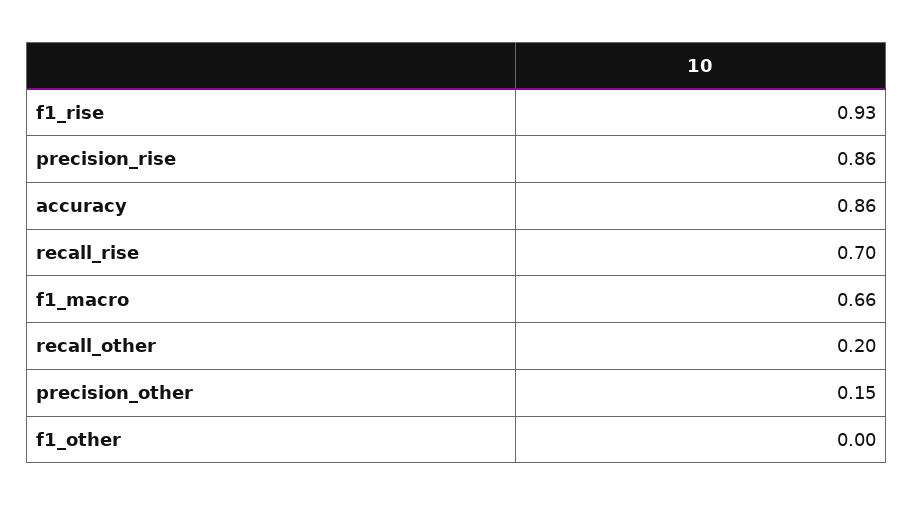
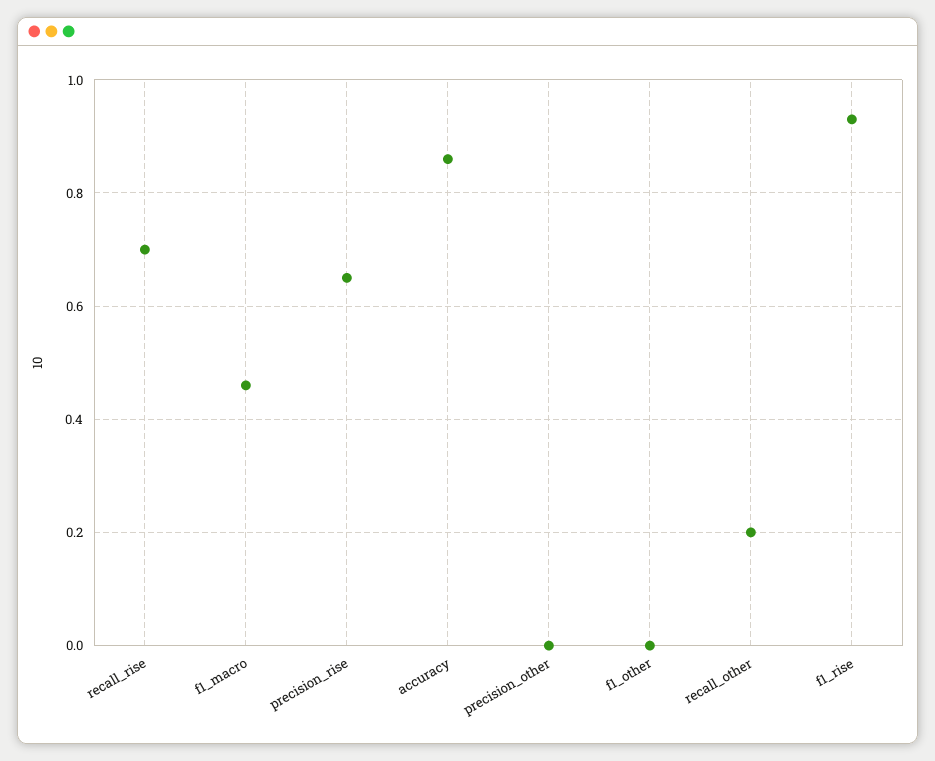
  {
    "f1_rise": 0.93,
-   "precision_rise": 0.86,
+   "precision_rise": 0.65,
    "accuracy": 0.86,
    "recall_rise": 0.7,
-   "f1_macro": 0.66,
+   "f1_macro": 0.45,
    "recall_other": 0.2,
-   "precision_other": 0.15,
+   "precision_other": 0,
    "f1_other": 0
  }

